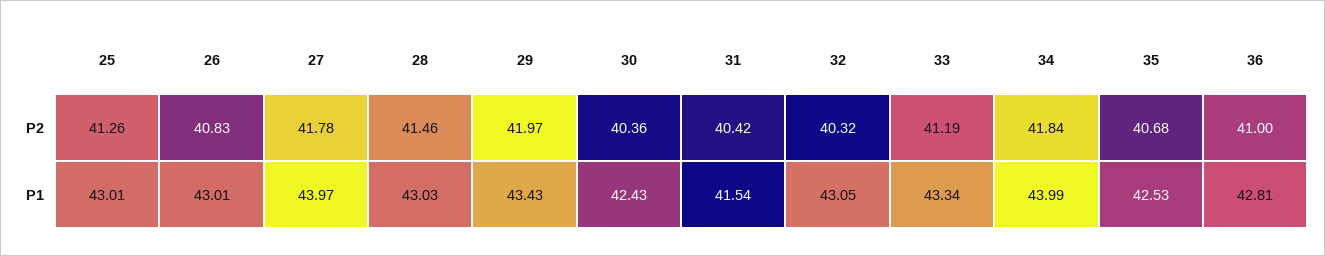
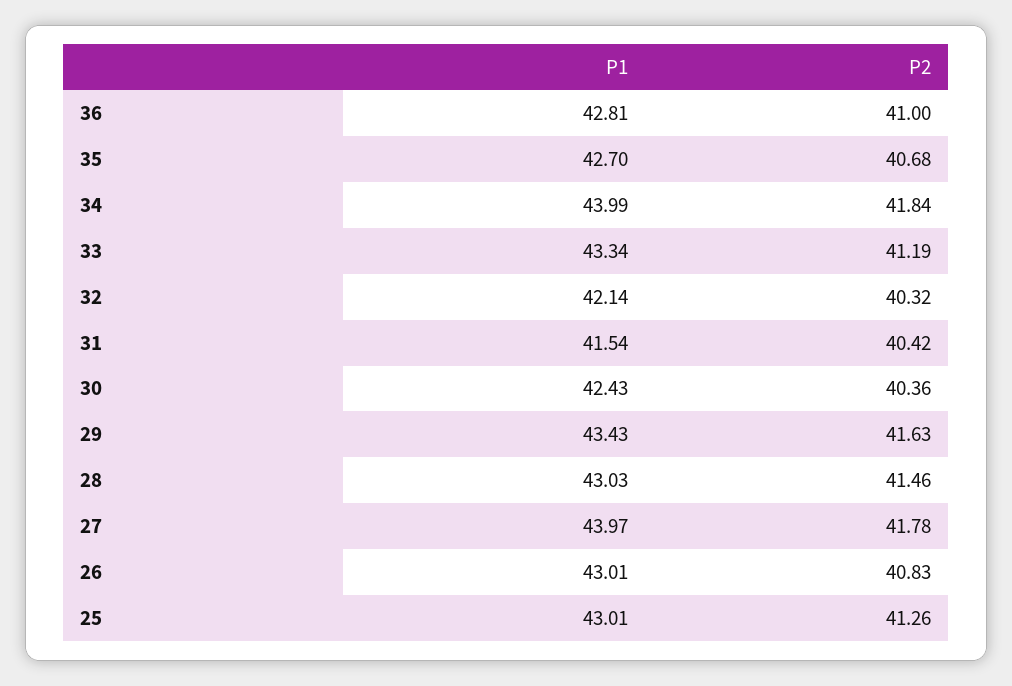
  {
    "25": {
      "P2": 41.26,
      "P1": 43.01
    },
    "26": {
      "P2": 40.83,
      "P1": 43.01
    },
    "27": {
      "P2": 41.78,
      "P1": 43.97
    },
    "28": {
      "P2": 41.46,
      "P1": 43.03
    },
    "29": {
-     "P2": 41.97,
+     "P2": 41.63,
      "P1": 43.43
    },
    "30": {
      "P2": 40.36,
      "P1": 42.43
    },
    "31": {
      "P2": 40.42,
      "P1": 41.54
    },
    "32": {
      "P2": 40.32,
-     "P1": 43.05
+     "P1": 42.14
    },
    "33": {
      "P2": 41.19,
      "P1": 43.34
    },
    "34": {
      "P2": 41.84,
      "P1": 43.99
    },
    "35": {
      "P2": 40.68,
-     "P1": 42.53
+     "P1": 42.7
    },
    "36": {
      "P2": 41,
      "P1": 42.81
    }
  }

